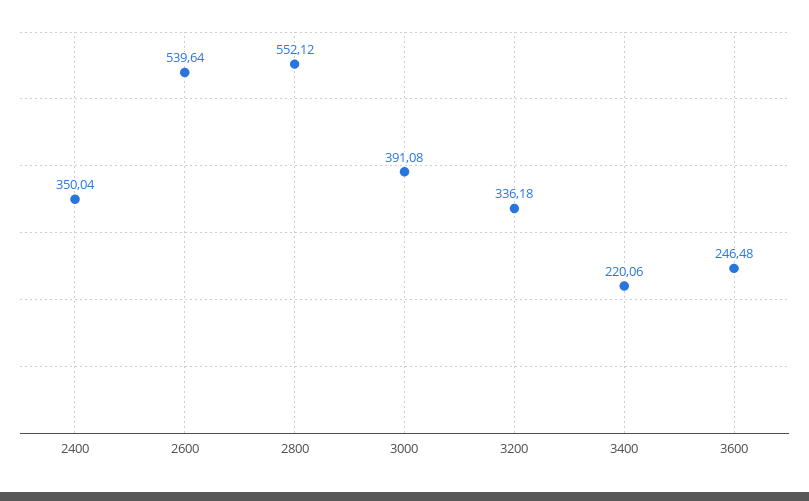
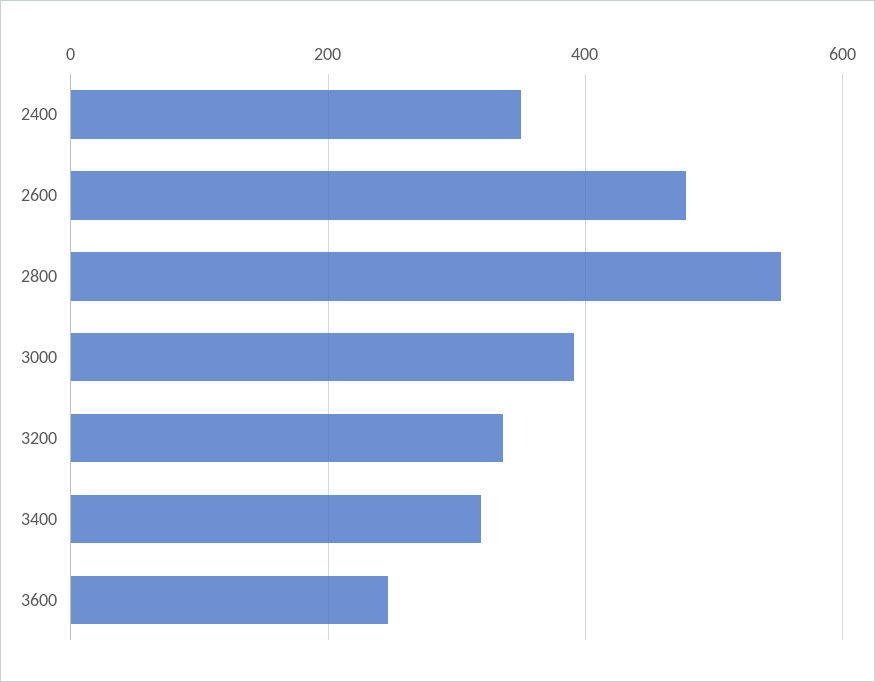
  {
    "2400": 350.04,
-   "2600": 539.64,
+   "2600": 480,
    "2800": 552.12,
    "3000": 391.08,
    "3200": 336.18,
-   "3400": 220.06,
+   "3400": 320,
    "3600": 246.48
  }

